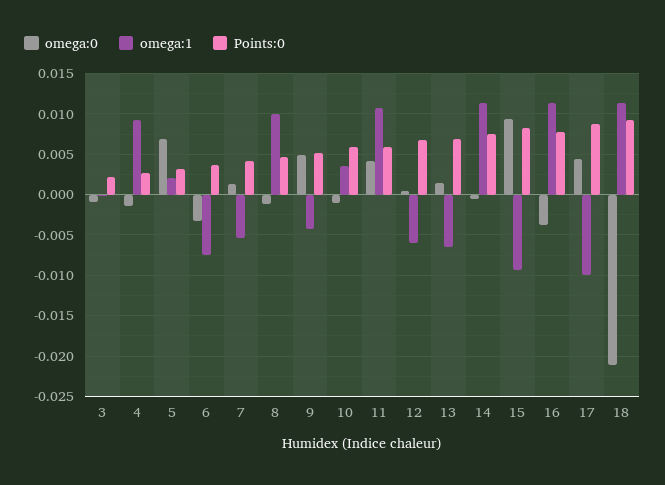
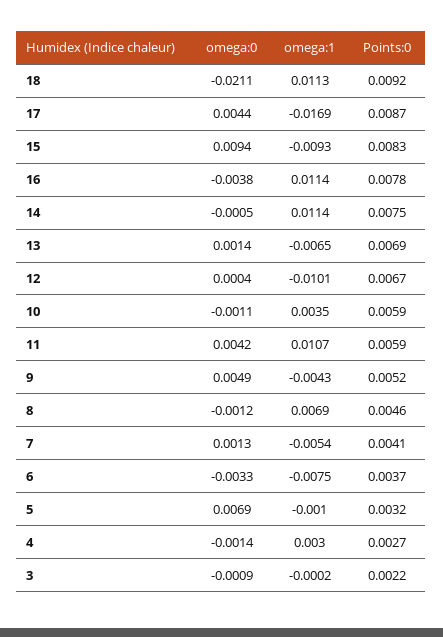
  {
    "omega:0": {
      "3": -0.0009,
      "4": -0.0014,
      "5": 0.0069,
      "6": -0.0033,
      "7": 0.0013,
      "8": -0.0012,
      "9": 0.0049,
      "10": -0.0011,
      "11": 0.0042,
      "12": 0.0004,
      "13": 0.0014,
      "14": -0.0005,
      "15": 0.0094,
      "16": -0.0038,
      "17": 0.0044,
      "18": -0.0211
    },
    "omega:1": {
      "3": -0.0002,
-     "4": 0.009,
+     "4": 0.003,
-     "5": 0.002,
+     "5": -0.001,
      "6": -0.0075,
      "7": -0.0054,
-     "8": 0.01,
+     "8": 0.0069,
      "9": -0.0043,
      "10": 0.0035,
      "11": 0.0107,
-     "12": -0.006,
+     "12": -0.0101,
      "13": -0.0065,
      "14": 0.0114,
      "15": -0.0093,
      "16": 0.0114,
-     "17": -0.01,
+     "17": -0.0169,
      "18": 0.0113
    },
    "Points:0": {
      "3": 0.0022,
      "4": 0.0027,
      "5": 0.0032,
      "6": 0.0037,
      "7": 0.0041,
      "8": 0.0046,
      "9": 0.0052,
      "10": 0.0059,
      "11": 0.0059,
      "12": 0.0067,
      "13": 0.0069,
      "14": 0.0075,
      "15": 0.0083,
      "16": 0.0078,
      "17": 0.0087,
      "18": 0.0092
    }
  }

